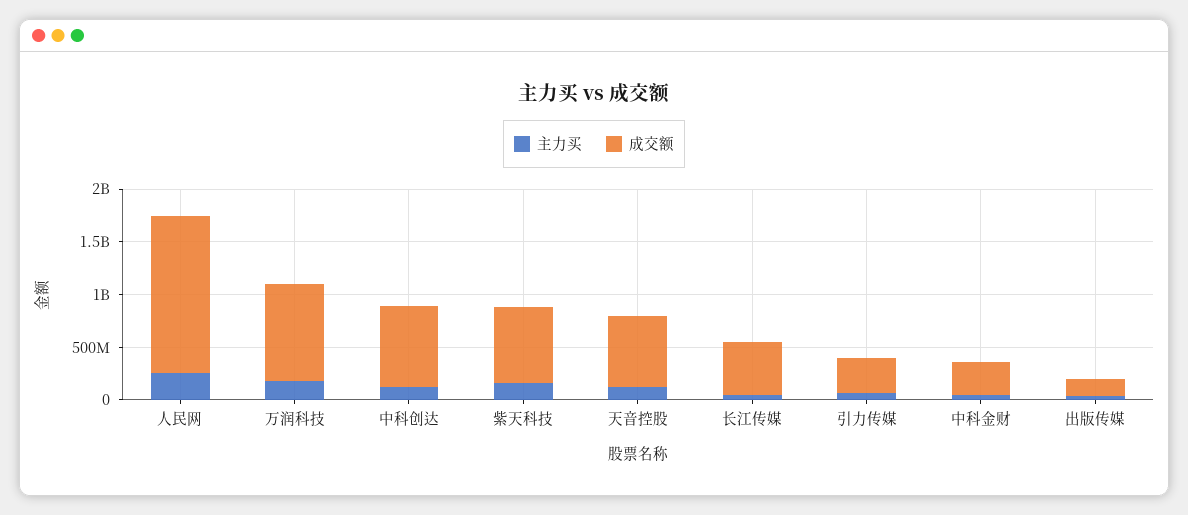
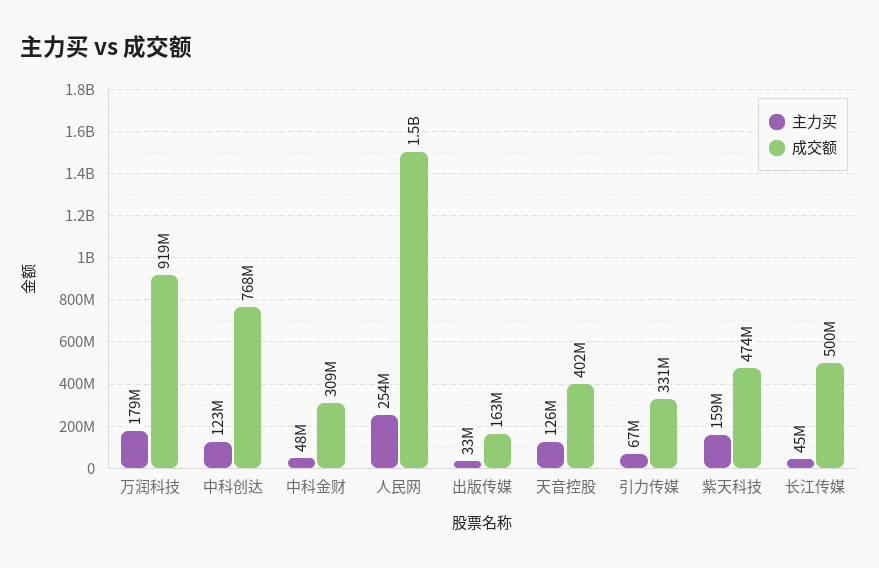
  {
    "主力买": {
      "人民网": 254000000,
      "万润科技": 179000000,
      "中科创达": 123000000,
      "紫天科技": 159000000,
      "天音控股": 126000000,
      "长江传媒": 45000000,
      "引力传媒": 67000000,
      "中科金财": 48000000,
      "出版传媒": 33000000
    },
    "成交额": {
      "人民网": 1500000000,
      "万润科技": 919000000,
      "中科创达": 768000000,
-     "紫天科技": 700000000,
+     "紫天科技": 474000000,
-     "天音控股": 700000000,
+     "天音控股": 402000000,
      "长江传媒": 500000000,
      "引力传媒": 331000000,
      "中科金财": 309000000,
      "出版传媒": 163000000
    }
  }

